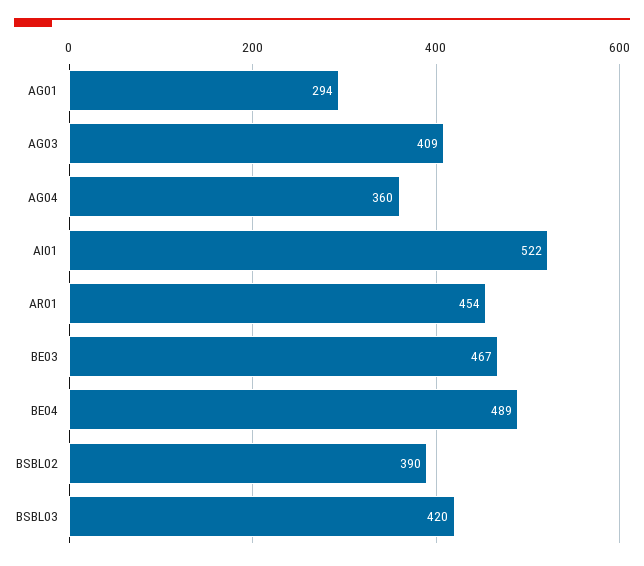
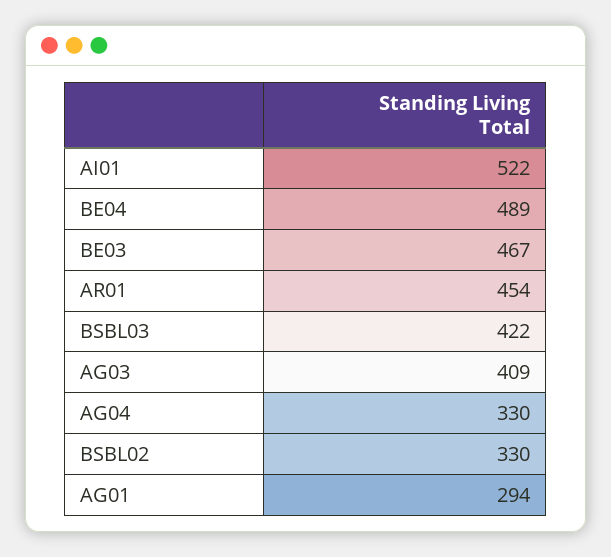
  {
    "AG01": 294,
    "AG03": 409,
-   "AG04": 360,
+   "AG04": 330,
    "AI01": 522,
    "AR01": 454,
    "BE03": 467,
    "BE04": 489,
-   "BSBL02": 390,
+   "BSBL02": 330,
-   "BSBL03": 420
+   "BSBL03": 422
  }

